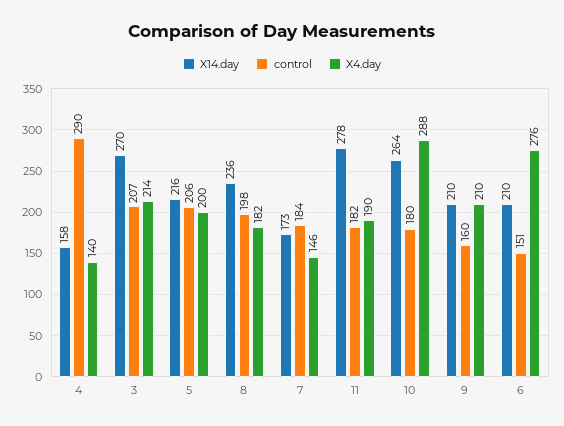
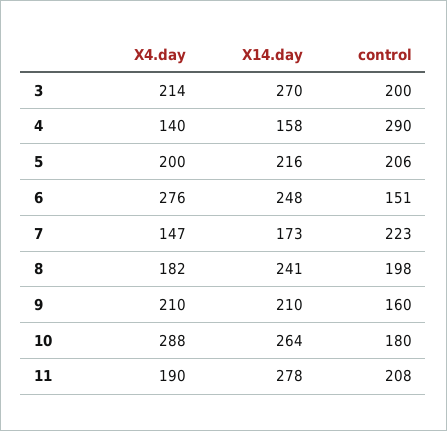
  {
    "X14.day": {
      "4": 158,
      "3": 270,
      "5": 216,
-     "8": 236,
+     "8": 241,
      "7": 173,
      "11": 278,
      "10": 264,
      "9": 210,
-     "6": 210
+     "6": 248
    },
    "control": {
      "4": 290,
-     "3": 207,
+     "3": 200,
      "5": 206,
      "8": 198,
-     "7": 184,
+     "7": 223,
-     "11": 182,
+     "11": 208,
      "10": 180,
      "9": 160,
      "6": 151
    },
    "X4.day": {
      "4": 140,
      "3": 214,
      "5": 200,
      "8": 182,
-     "7": 146,
+     "7": 147,
      "11": 190,
      "10": 288,
      "9": 210,
      "6": 276
    }
  }

